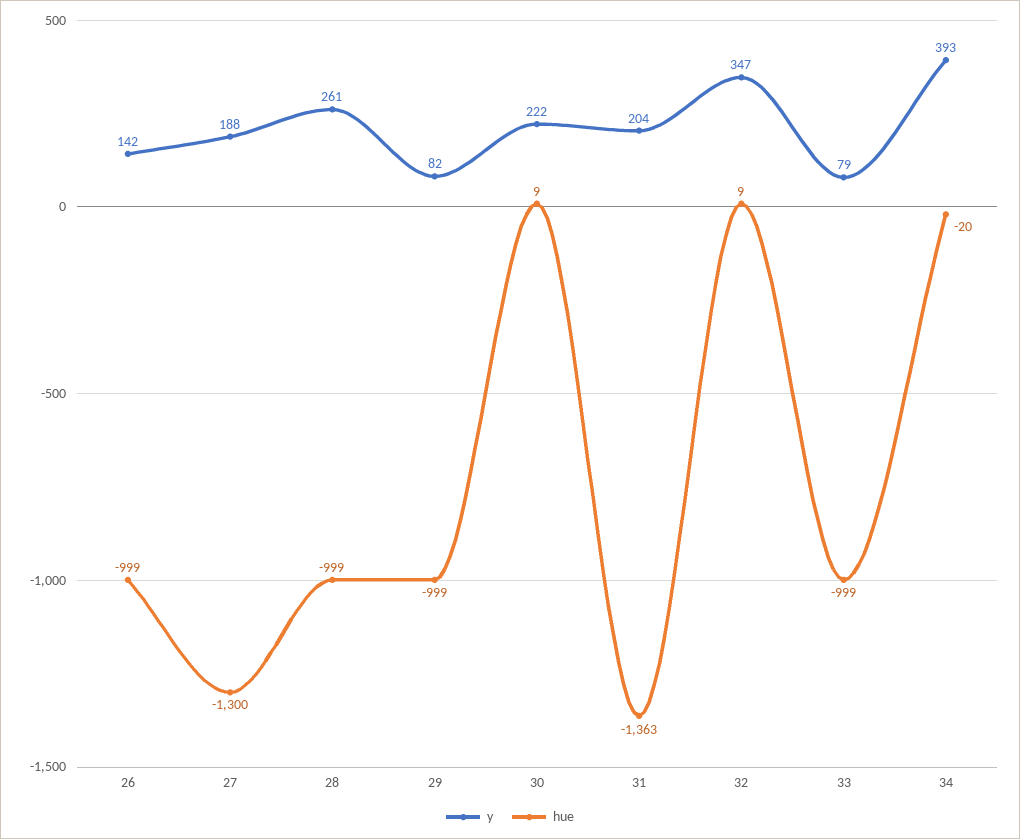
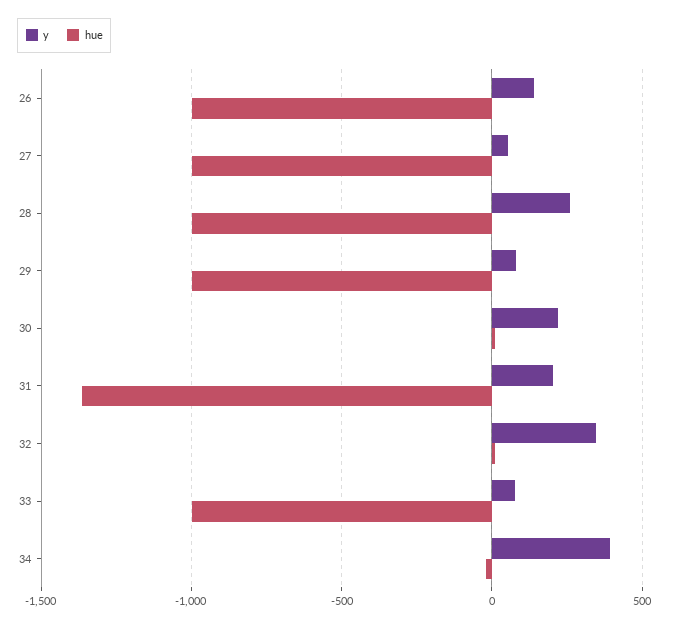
  {
    "y": {
      "26": 142,
-     "27": 188,
+     "27": 50,
      "28": 261,
      "29": 82,
      "30": 222,
      "31": 204,
      "32": 347,
      "33": 79,
      "34": 393
    },
    "hue": {
      "26": -999,
-     "27": -1300,
+     "27": -1000,
      "28": -999,
      "29": -999,
      "30": 9,
      "31": -1363,
      "32": 9,
      "33": -999,
      "34": -20
    }
  }

